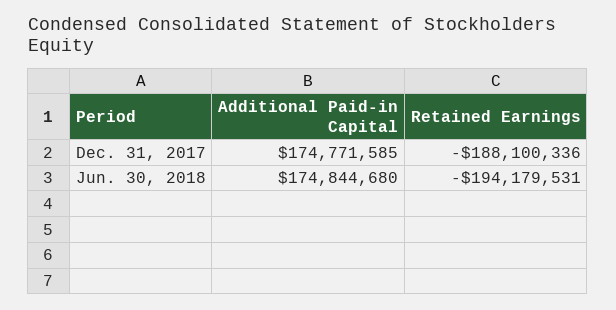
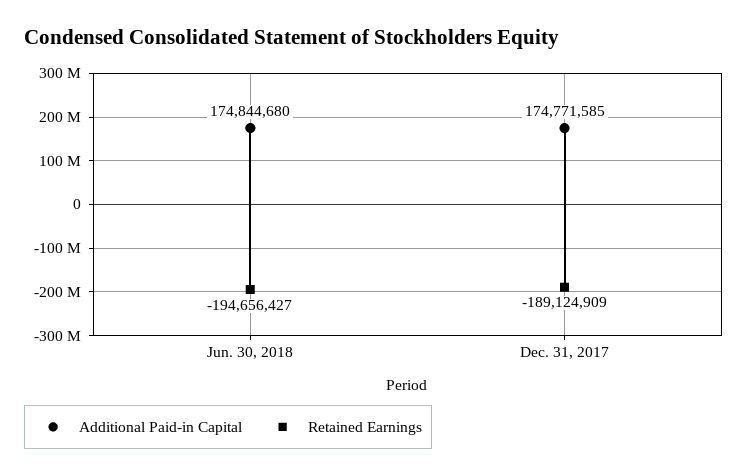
  {
    "Additional Paid-in Capital": {
      "Dec. 31, 2017": 174771585,
      "Jun. 30, 2018": 174844680
    },
    "Retained Earnings": {
-     "Dec. 31, 2017": -188100336,
+     "Dec. 31, 2017": -189124909,
-     "Jun. 30, 2018": -194179531
+     "Jun. 30, 2018": -194656427
    }
  }

